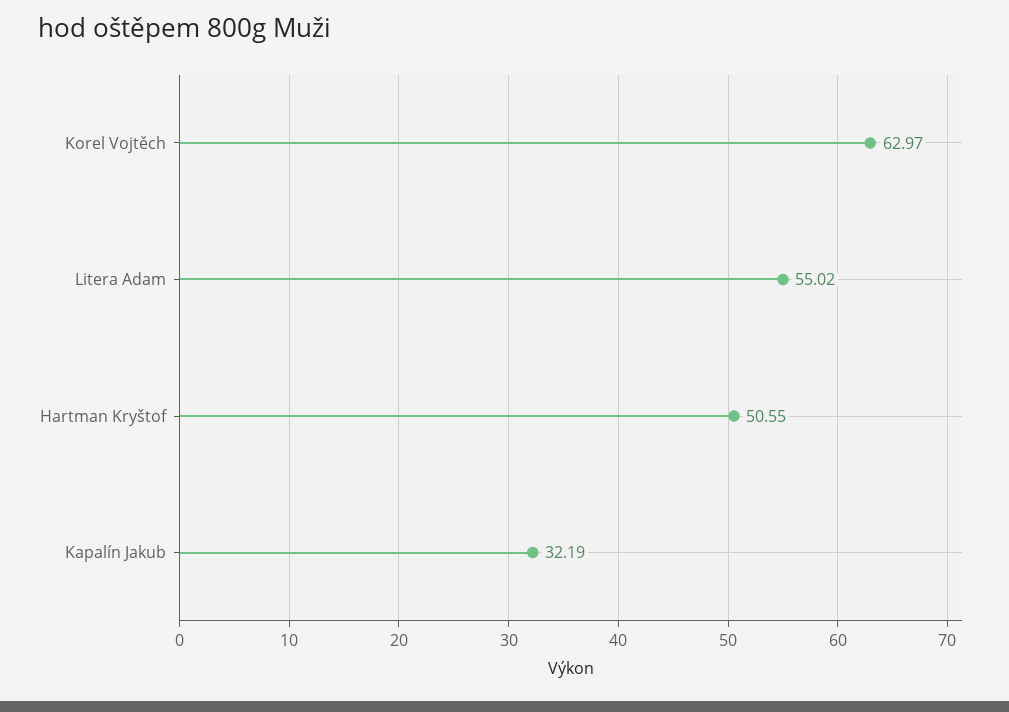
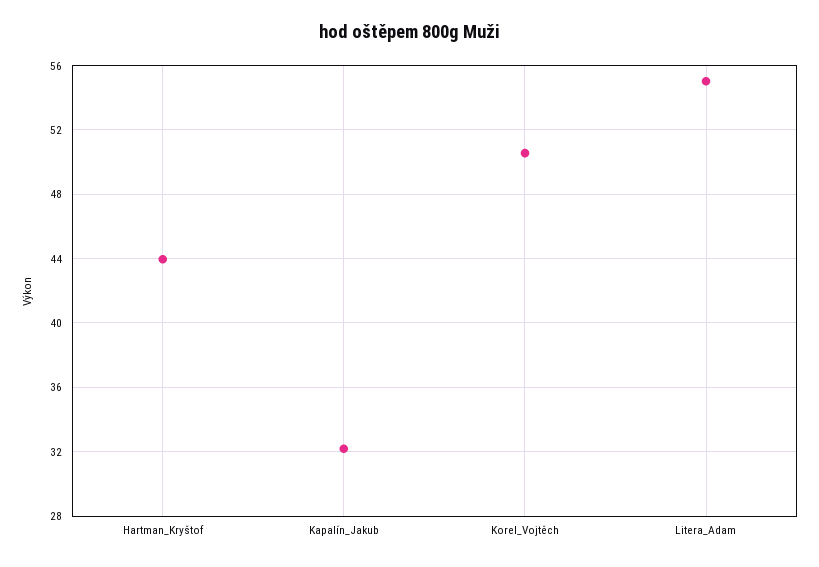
  {
-   "Korel Vojtěch": 62.97,
+   "Korel Vojtěch": 50.5,
    "Litera Adam": 55.02,
-   "Hartman Kryštof": 50.55,
+   "Hartman Kryštof": 44,
    "Kapalín Jakub": 32.19
  }

